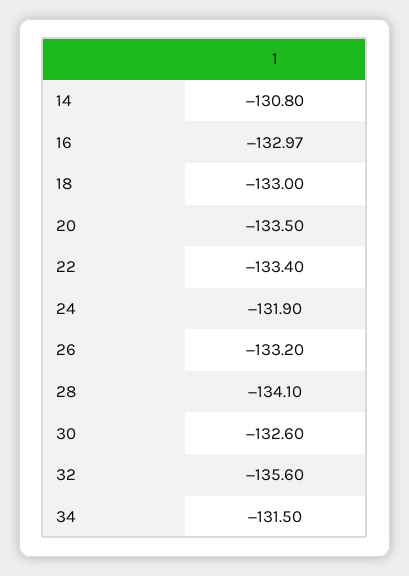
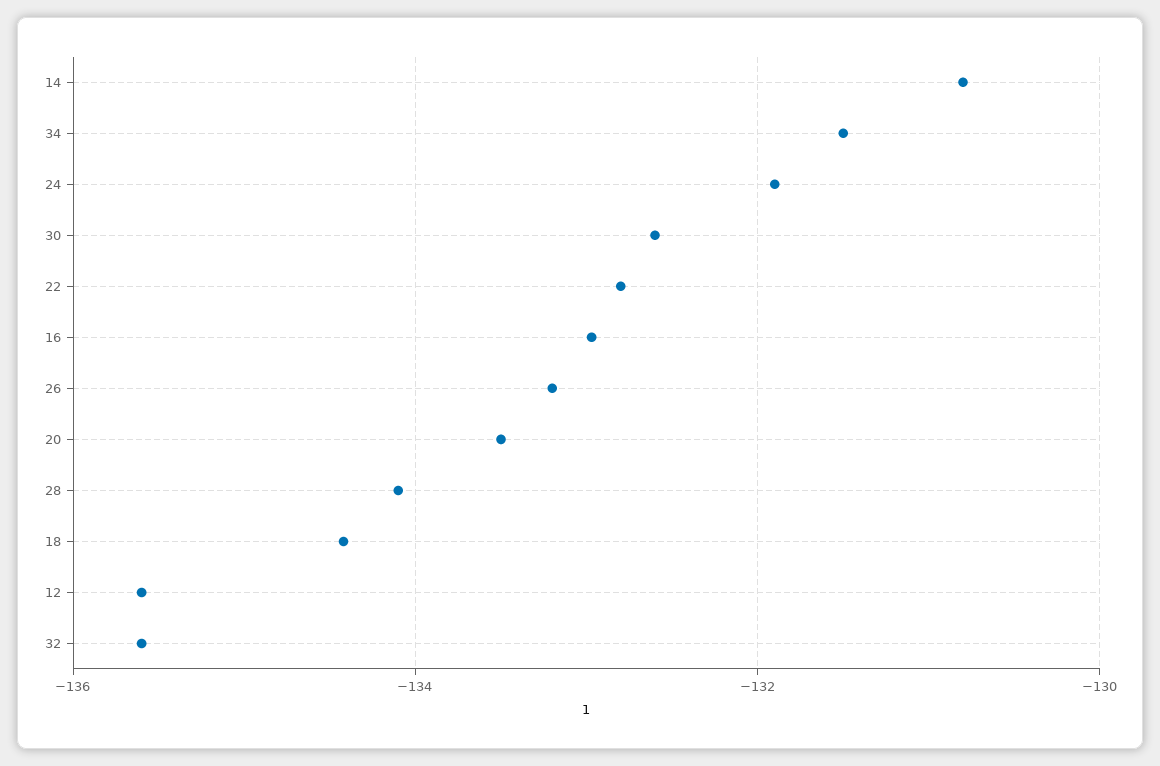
  {
    "14": -130.8,
    "16": -132.97,
-   "18": -133,
+   "18": -134.4,
    "20": -133.5,
-   "22": -133.4,
+   "22": -132.8,
    "24": -131.9,
    "26": -133.2,
    "28": -134.1,
    "30": -132.6,
    "32": -135.6,
-   "34": -131.5
+   "34": -131.5,
+   "12": -135.6
  }

